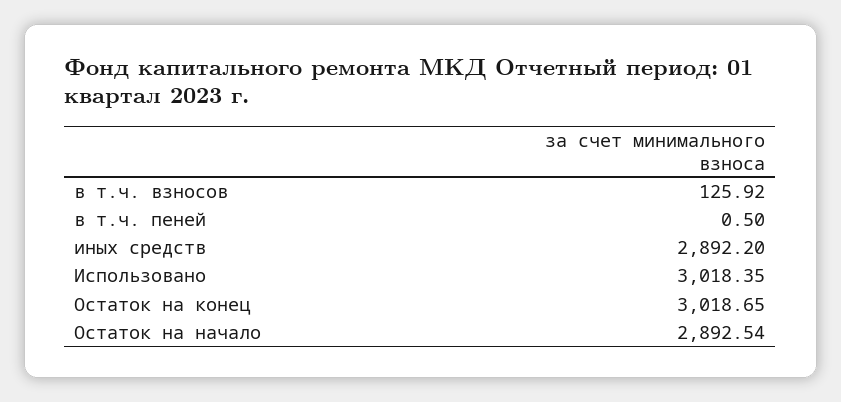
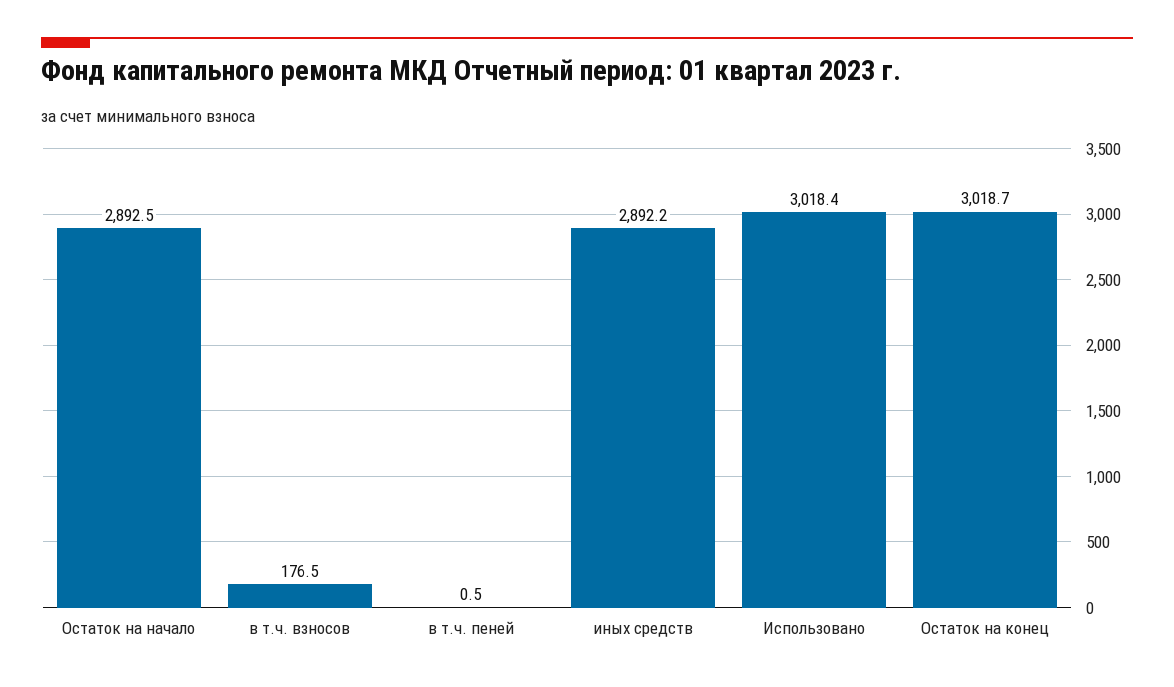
  {
-   "в т.ч. взносов": 125.92,
+   "в т.ч. взносов": 176.5,
    "в т.ч. пеней": 0.5,
    "иных средств": 2892.2,
    "Использовано": 3018.35,
    "Остаток на конец": 3018.65,
    "Остаток на начало": 2892.54
  }

